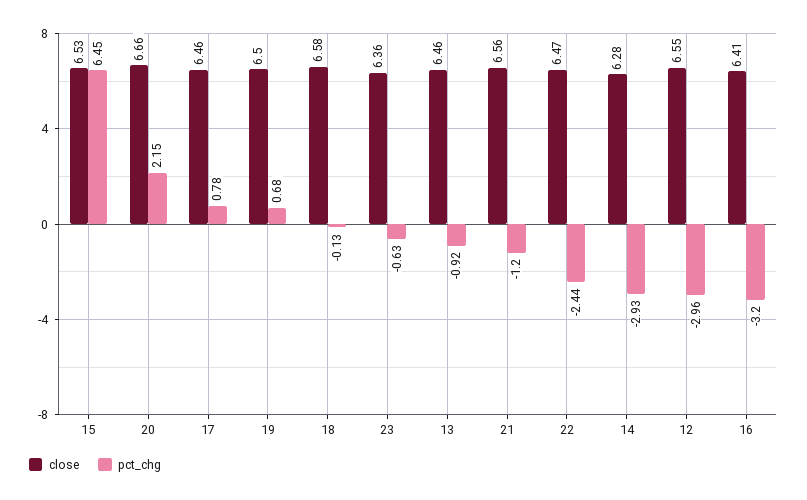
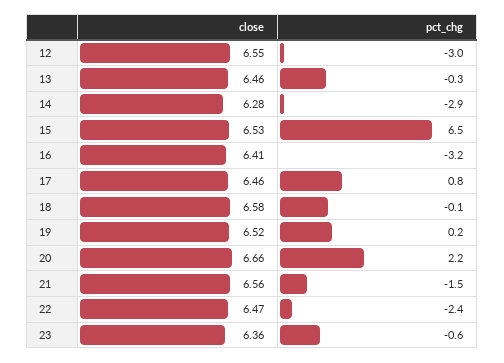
  {
    "close": {
      "15": 6.53,
      "20": 6.66,
      "17": 6.46,
-     "19": 6.5,
+     "19": 6.52,
      "18": 6.58,
      "23": 6.36,
      "13": 6.46,
      "21": 6.56,
      "22": 6.47,
      "14": 6.28,
      "12": 6.55,
      "16": 6.41
    },
    "pct_chg": {
      "15": 6.45,
      "20": 2.15,
      "17": 0.78,
-     "19": 0.68,
+     "19": 0.2,
      "18": -0.13,
      "23": -0.63,
-     "13": -0.92,
+     "13": -0.3,
-     "21": -1.2,
+     "21": -1.5,
      "22": -2.44,
      "14": -2.93,
      "12": -2.96,
      "16": -3.2
    }
  }

